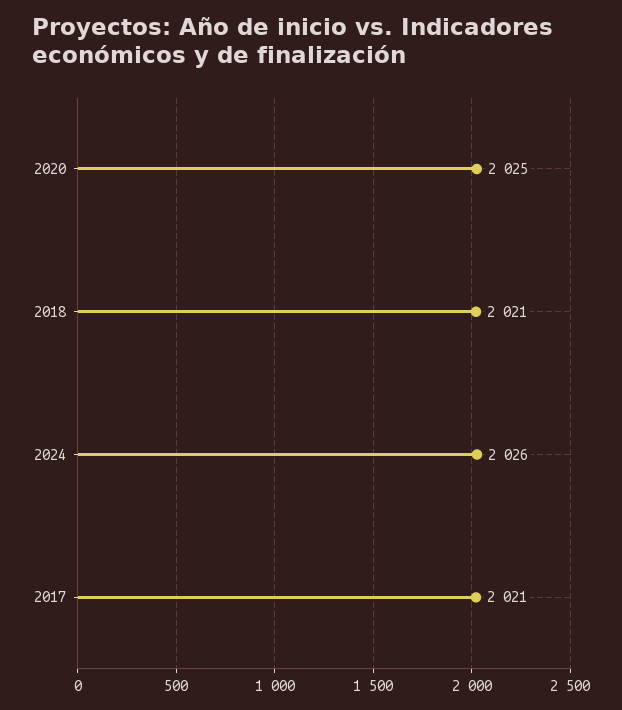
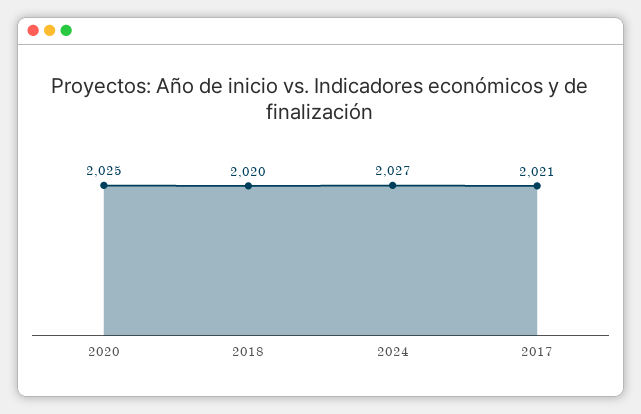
  {
    "2020": 2025,
-   "2018": 2021,
+   "2018": 2020,
-   "2024": 2026,
+   "2024": 2027,
    "2017": 2021
  }

